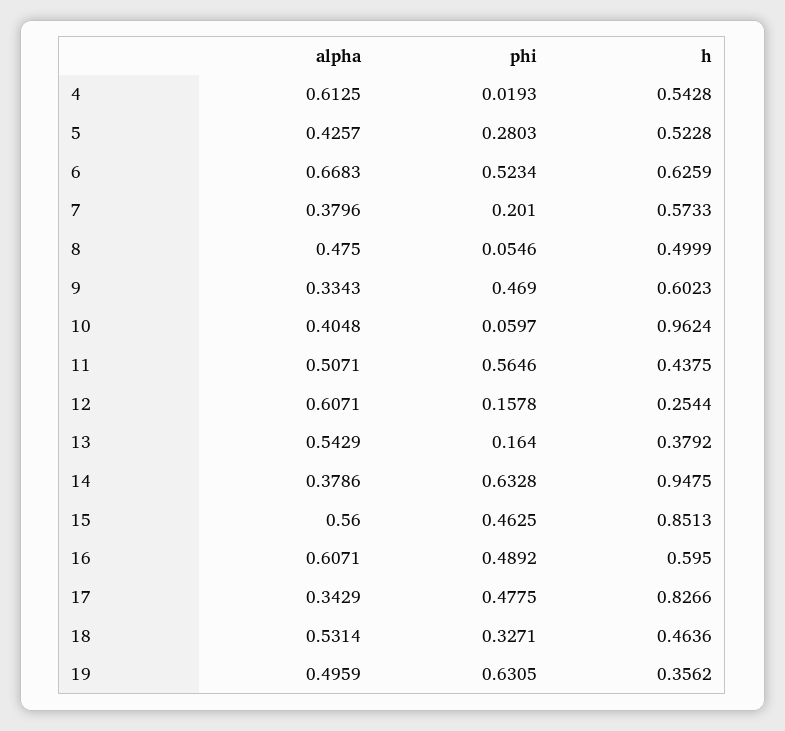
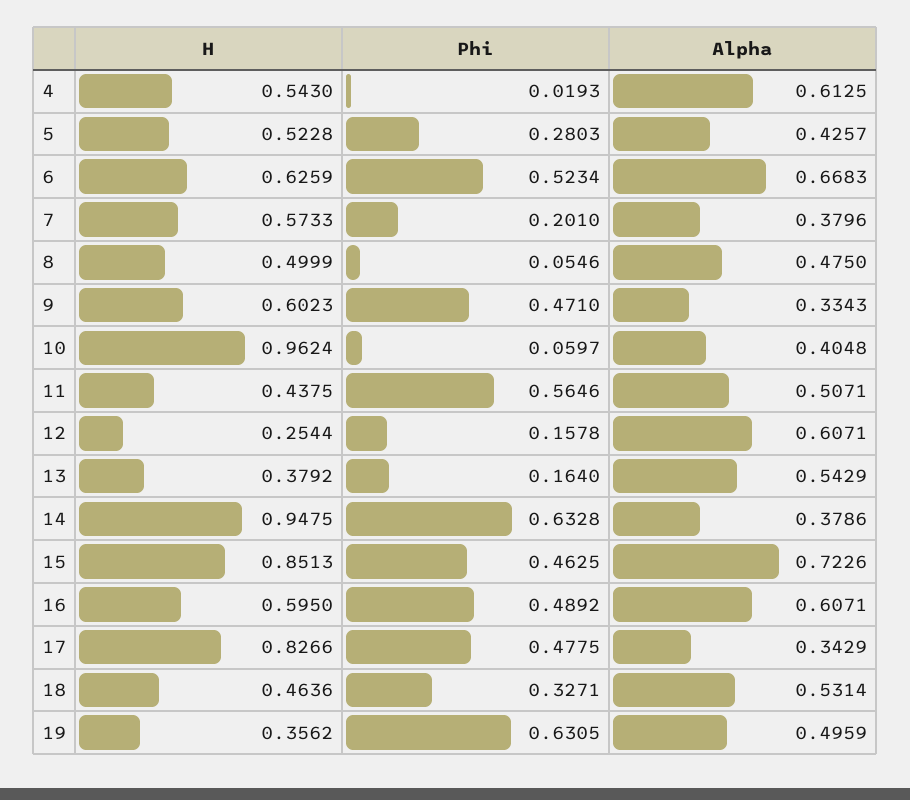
  {
    "alpha": {
      "4": 0.6125,
      "5": 0.4257,
      "6": 0.6683,
      "7": 0.3796,
      "8": 0.475,
      "9": 0.3343,
      "10": 0.4048,
      "11": 0.5071,
      "12": 0.6071,
      "13": 0.5429,
      "14": 0.3786,
-     "15": 0.56,
+     "15": 0.7226,
      "16": 0.6071,
      "17": 0.3429,
      "18": 0.5314,
      "19": 0.4959
    },
    "phi": {
      "4": 0.0193,
      "5": 0.2803,
      "6": 0.5234,
      "7": 0.201,
      "8": 0.0546,
-     "9": 0.469,
+     "9": 0.471,
      "10": 0.0597,
      "11": 0.5646,
      "12": 0.1578,
      "13": 0.164,
      "14": 0.6328,
      "15": 0.4625,
      "16": 0.4892,
      "17": 0.4775,
      "18": 0.3271,
      "19": 0.6305
    },
    "h": {
-     "4": 0.5428,
+     "4": 0.543,
      "5": 0.5228,
      "6": 0.6259,
      "7": 0.5733,
      "8": 0.4999,
      "9": 0.6023,
      "10": 0.9624,
      "11": 0.4375,
      "12": 0.2544,
      "13": 0.3792,
      "14": 0.9475,
      "15": 0.8513,
      "16": 0.595,
      "17": 0.8266,
      "18": 0.4636,
      "19": 0.3562
    }
  }

